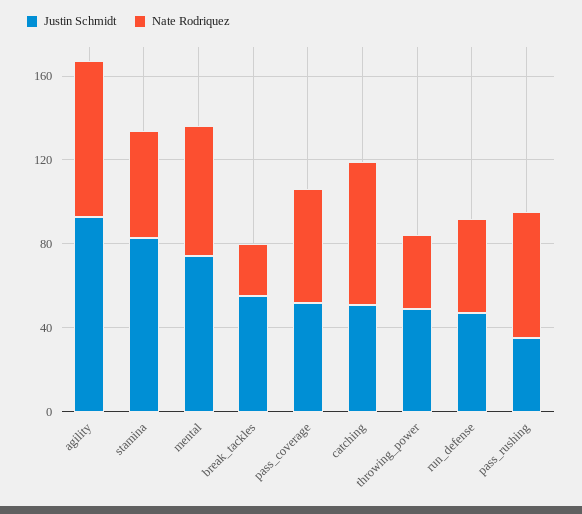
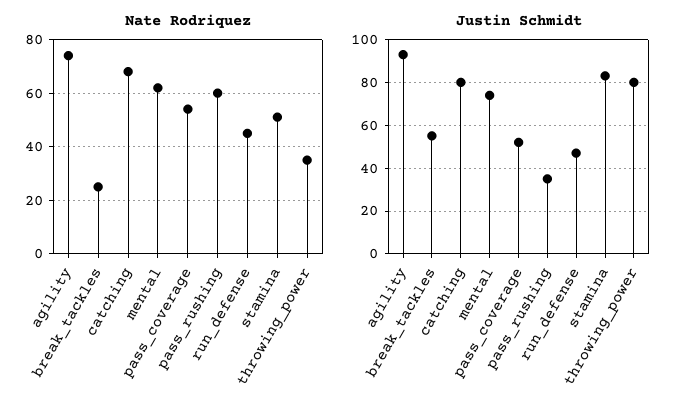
  {
    "Justin Schmidt": {
      "agility": 95,
      "stamina": 85,
      "mental": 75,
      "break_tackles": 55,
      "pass_coverage": 50,
-     "catching": 50,
+     "catching": 80,
-     "throwing_power": 50,
+     "throwing_power": 80,
      "run_defense": 45,
      "pass_rushing": 35
    },
    "Nate Rodriquez": {
      "agility": 75,
      "stamina": 50,
      "mental": 60,
      "break_tackles": 25,
      "pass_coverage": 55,
      "catching": 70,
      "throwing_power": 35,
      "run_defense": 45,
      "pass_rushing": 60
    }
  }

